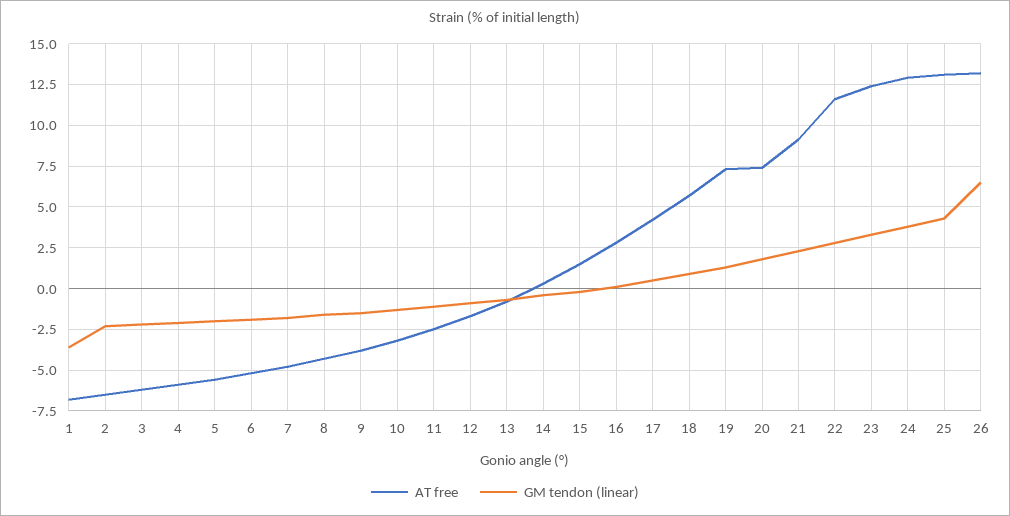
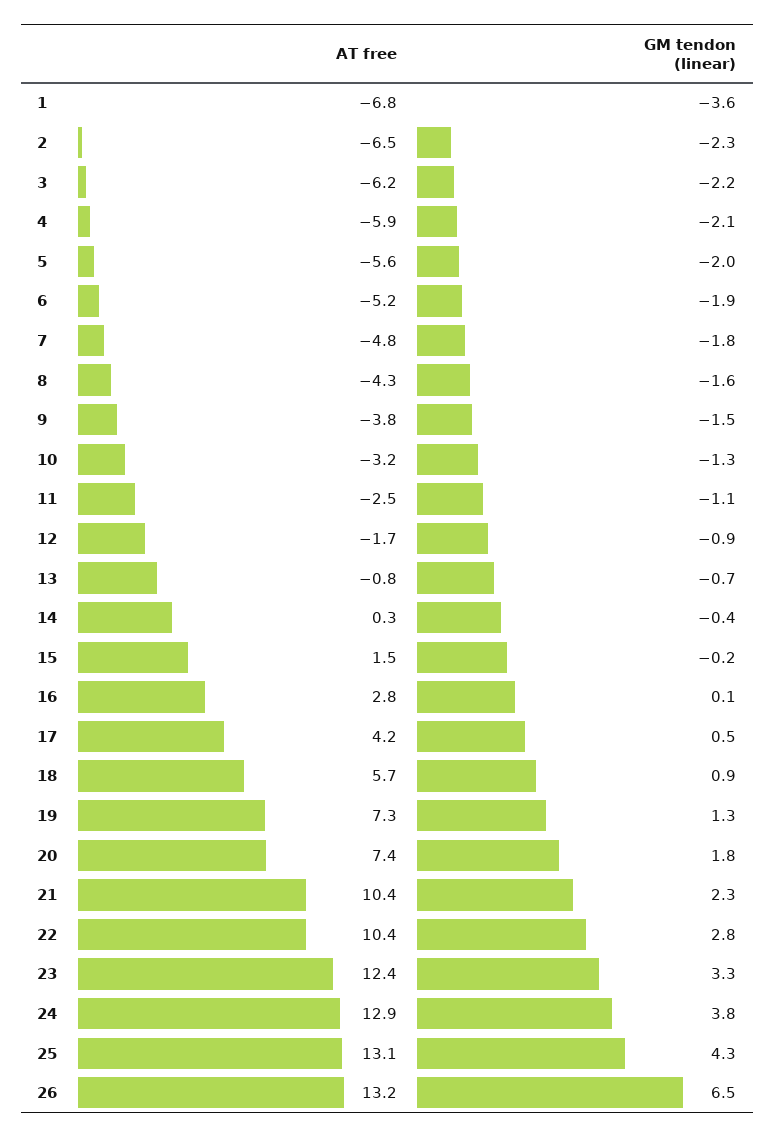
  {
    "AT free": {
      "1": -6.8,
      "2": -6.5,
      "3": -6.2,
      "4": -5.9,
      "5": -5.6,
      "6": -5.2,
      "7": -4.8,
      "8": -4.3,
      "9": -3.8,
      "10": -3.2,
      "11": -2.5,
      "12": -1.7,
      "13": -0.8,
      "14": 0.3,
      "15": 1.5,
      "16": 2.8,
      "17": 4.2,
      "18": 5.7,
      "19": 7.3,
      "20": 7.4,
-     "21": 9,
+     "21": 10.4,
-     "22": 11.5,
+     "22": 10.4,
      "23": 12.4,
      "24": 12.9,
      "25": 13.1,
      "26": 13.2
    },
    "GM tendon (linear)": {
      "1": -3.6,
      "2": -2.3,
      "3": -2.2,
      "4": -2.1,
      "5": -2,
      "6": -1.9,
      "7": -1.8,
      "8": -1.6,
      "9": -1.5,
      "10": -1.3,
      "11": -1.1,
      "12": -0.9,
      "13": -0.7,
      "14": -0.4,
      "15": -0.2,
      "16": 0.1,
      "17": 0.5,
      "18": 0.9,
      "19": 1.3,
      "20": 1.8,
      "21": 2.3,
      "22": 2.8,
      "23": 3.3,
      "24": 3.8,
      "25": 4.3,
      "26": 6.5
    }
  }

